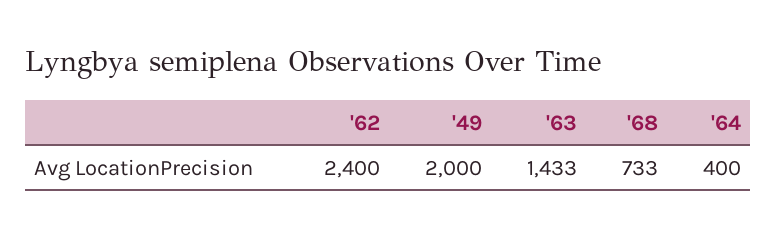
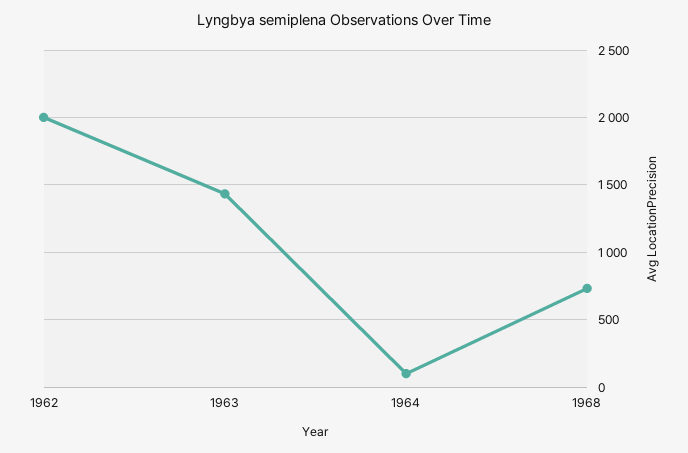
  {
-   "'62": 2400,
+   "'62": 2000,
-   "'49": 2000,
    "'63": 1433,
    "'68": 733,
-   "'64": 400
+   "'64": 100
  }

